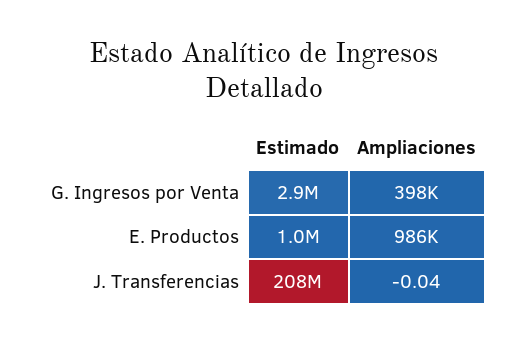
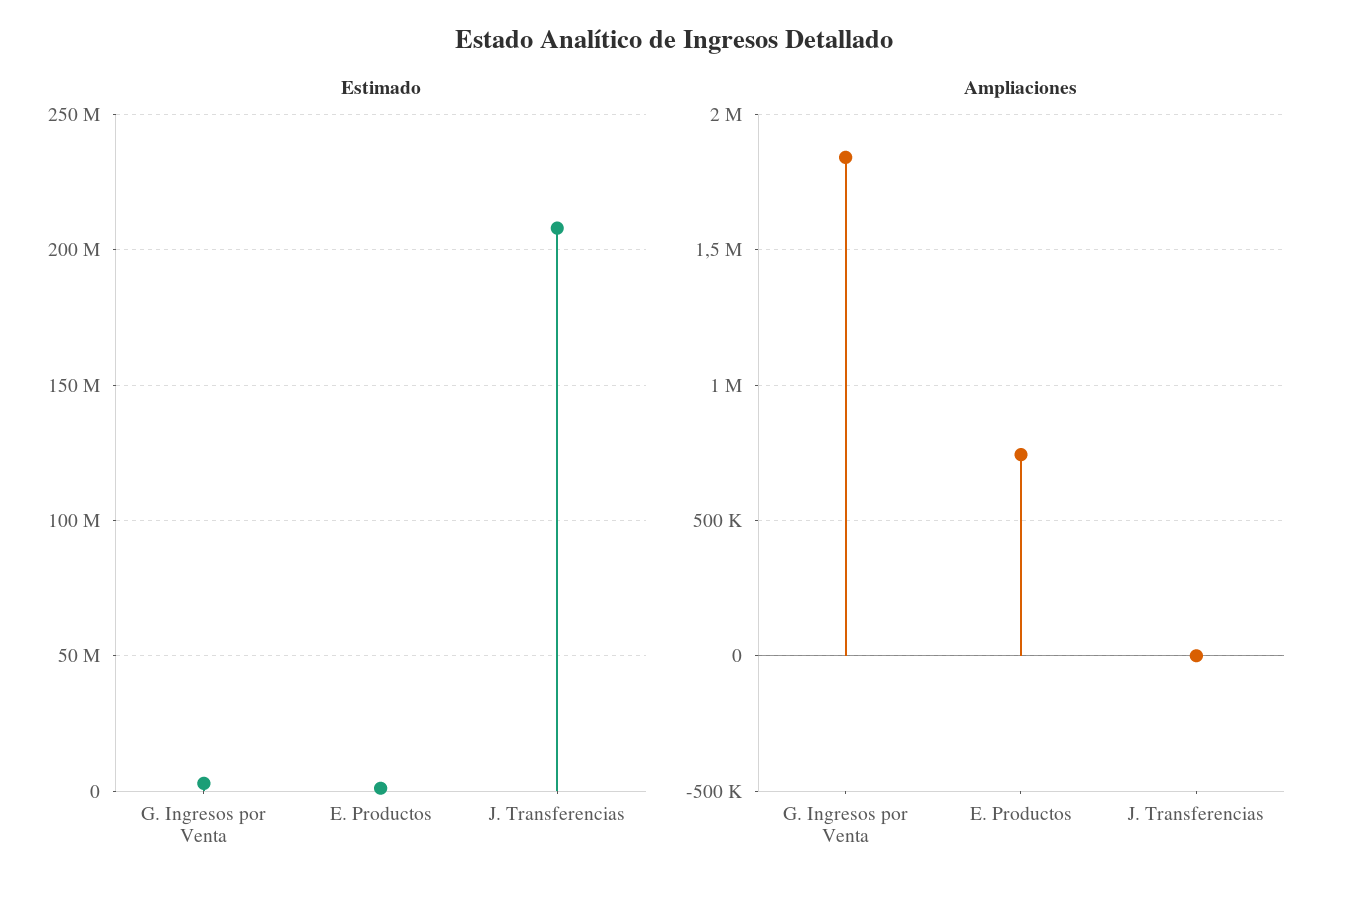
  {
    "Estimado": {
      "G. Ingresos por Venta": 2900000,
      "E. Productos": 1000000,
      "J. Transferencias": 208000000
    },
    "Ampliaciones": {
-     "G. Ingresos por Venta": 398000,
+     "G. Ingresos por Venta": 1850000,
-     "E. Productos": 986000,
+     "E. Productos": 750000,
      "J. Transferencias": -0.04
    }
  }

